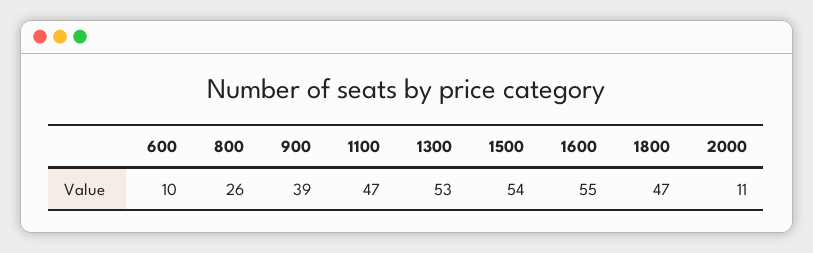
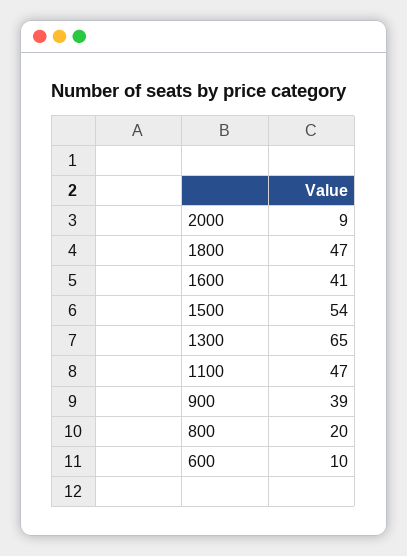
  {
    "600": 10,
-   "800": 26,
+   "800": 20,
    "900": 39,
    "1100": 47,
-   "1300": 53,
+   "1300": 65,
    "1500": 54,
-   "1600": 55,
+   "1600": 41,
    "1800": 47,
-   "2000": 11
+   "2000": 9
  }

